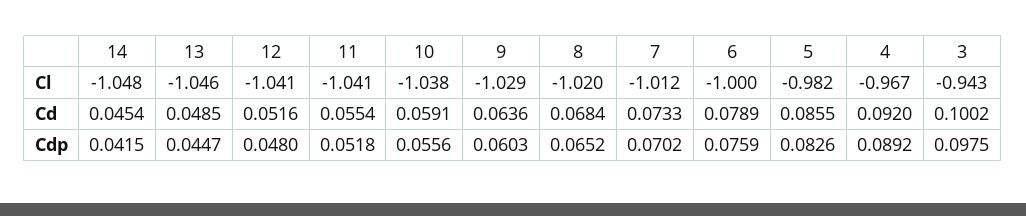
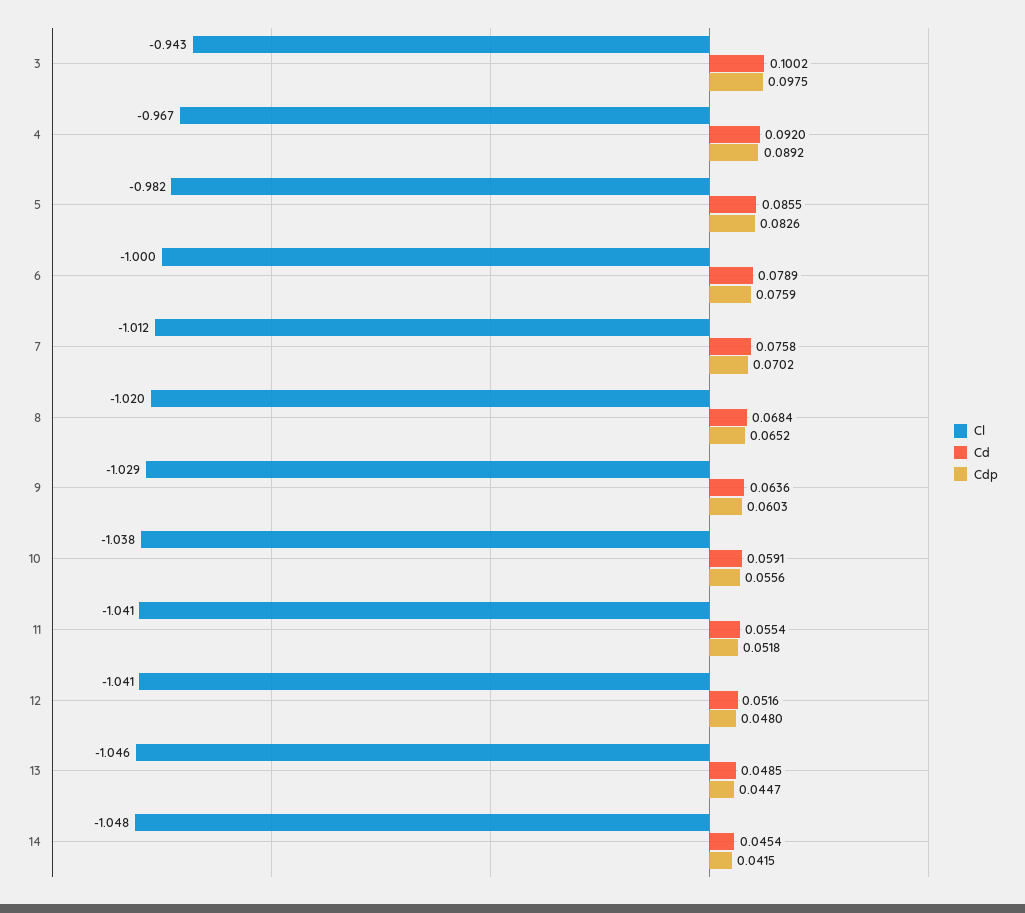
  {
    "Cl": {
      "14": -1.048,
      "13": -1.046,
      "12": -1.041,
      "11": -1.041,
      "10": -1.038,
      "9": -1.029,
      "8": -1.02,
      "7": -1.012,
      "6": -1,
      "5": -0.982,
      "4": -0.967,
      "3": -0.943
    },
    "Cd": {
      "14": 0.0454,
      "13": 0.0485,
      "12": 0.0516,
      "11": 0.0554,
      "10": 0.0591,
      "9": 0.0636,
      "8": 0.0684,
-     "7": 0.0733,
+     "7": 0.0758,
      "6": 0.0789,
      "5": 0.0855,
      "4": 0.092,
      "3": 0.1002
    },
    "Cdp": {
      "14": 0.0415,
      "13": 0.0447,
      "12": 0.048,
      "11": 0.0518,
      "10": 0.0556,
      "9": 0.0603,
      "8": 0.0652,
      "7": 0.0702,
      "6": 0.0759,
      "5": 0.0826,
      "4": 0.0892,
      "3": 0.0975
    }
  }

